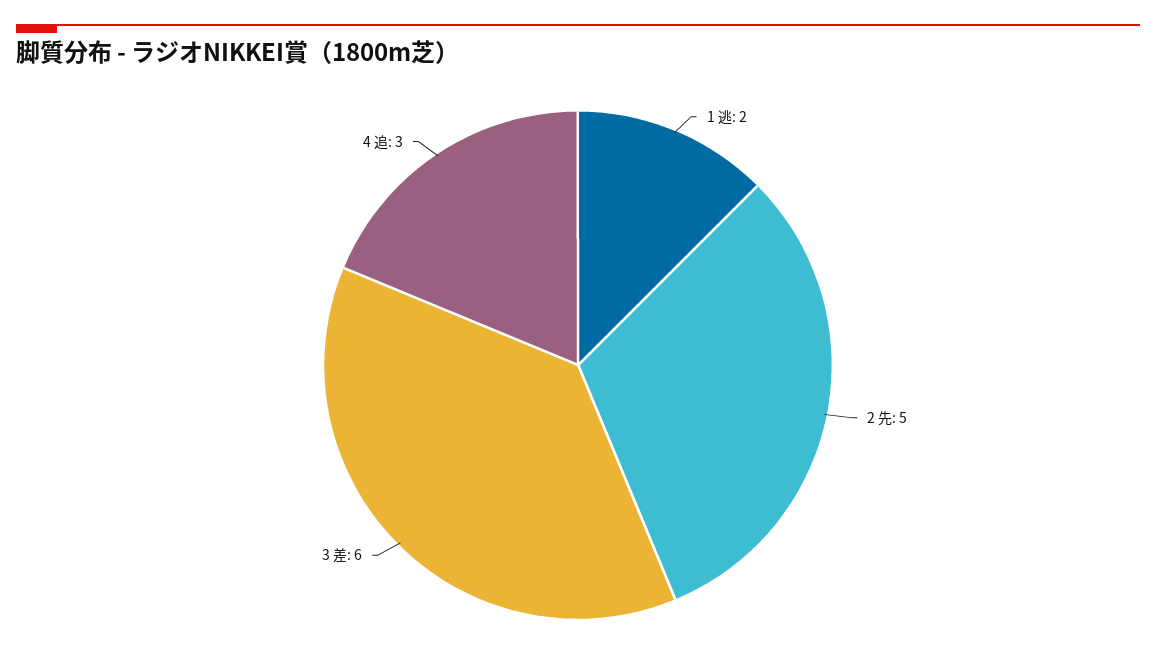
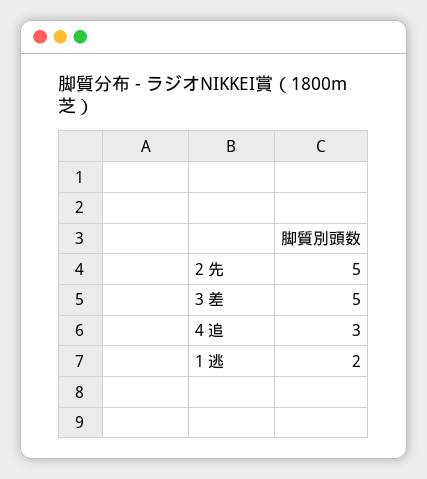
  {
    "1 逃": 2,
    "2 先": 5,
-   "3 差": 6,
+   "3 差": 5,
    "4 追": 3
  }

